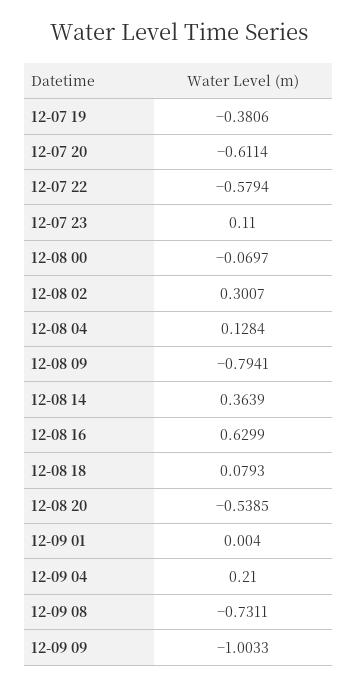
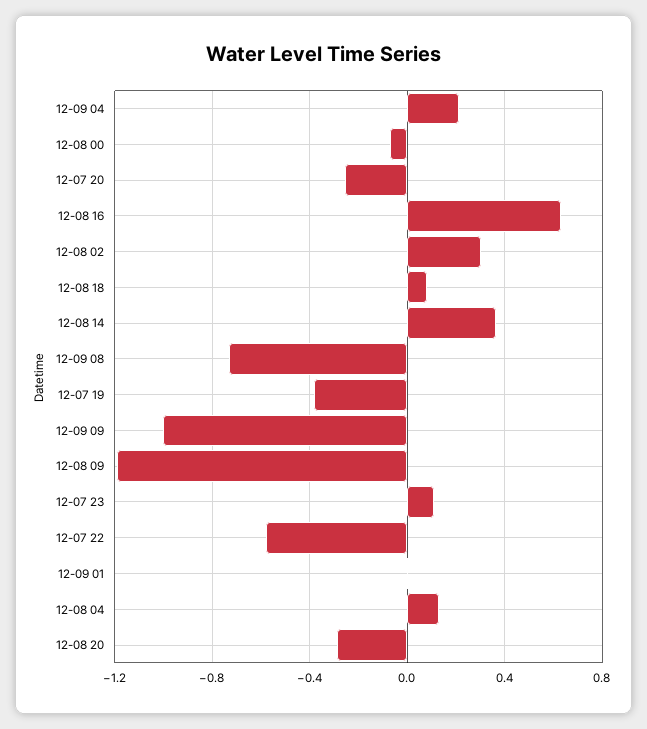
  {
    "12-07 19": -0.3806,
-   "12-07 20": -0.6114,
+   "12-07 20": -0.25,
    "12-07 22": -0.5794,
    "12-07 23": 0.11,
    "12-08 00": -0.0697,
    "12-08 02": 0.3007,
    "12-08 04": 0.1284,
-   "12-08 09": -0.7941,
+   "12-08 09": -1.2,
    "12-08 14": 0.3639,
    "12-08 16": 0.6299,
    "12-08 18": 0.0793,
-   "12-08 20": -0.5385,
+   "12-08 20": -0.3,
    "12-09 01": 0.004,
    "12-09 04": 0.21,
    "12-09 08": -0.7311,
    "12-09 09": -1.0033
  }

